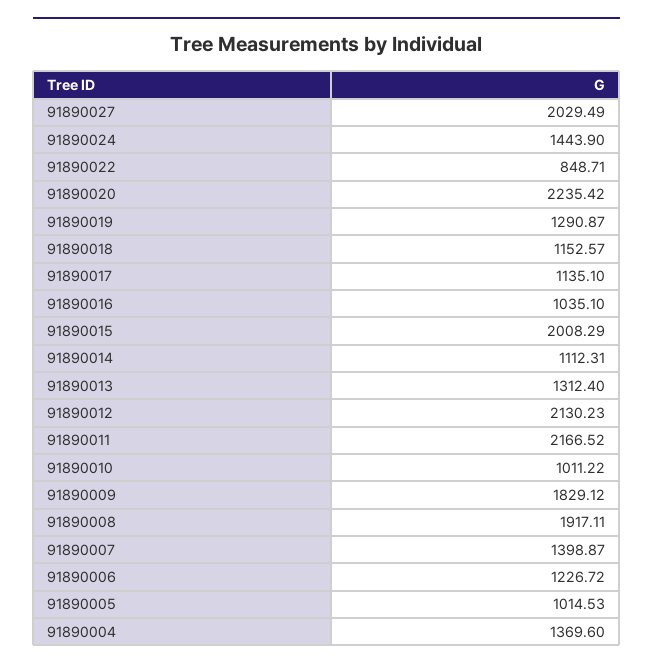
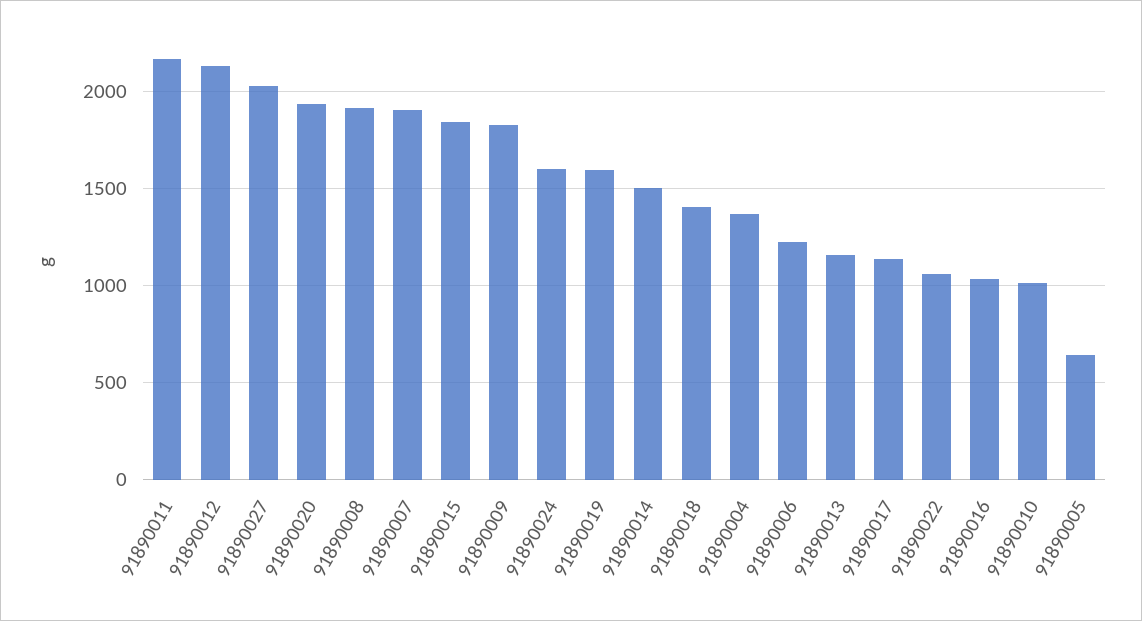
  {
    "91890027": 2029.49,
-   "91890024": 1443.9,
+   "91890024": 1600,
-   "91890022": 848.71,
+   "91890022": 1050,
-   "91890020": 2235.42,
+   "91890020": 1950,
-   "91890019": 1290.87,
+   "91890019": 1600,
-   "91890018": 1152.57,
+   "91890018": 1400,
    "91890017": 1135.1,
    "91890016": 1035.1,
-   "91890015": 2008.29,
+   "91890015": 1850,
-   "91890014": 1112.31,
+   "91890014": 1500,
-   "91890013": 1312.4,
+   "91890013": 1150,
    "91890012": 2130.23,
    "91890011": 2166.52,
    "91890010": 1011.22,
    "91890009": 1829.12,
    "91890008": 1917.11,
-   "91890007": 1398.87,
+   "91890007": 1900,
    "91890006": 1226.72,
-   "91890005": 1014.53,
+   "91890005": 650,
    "91890004": 1369.6
  }

